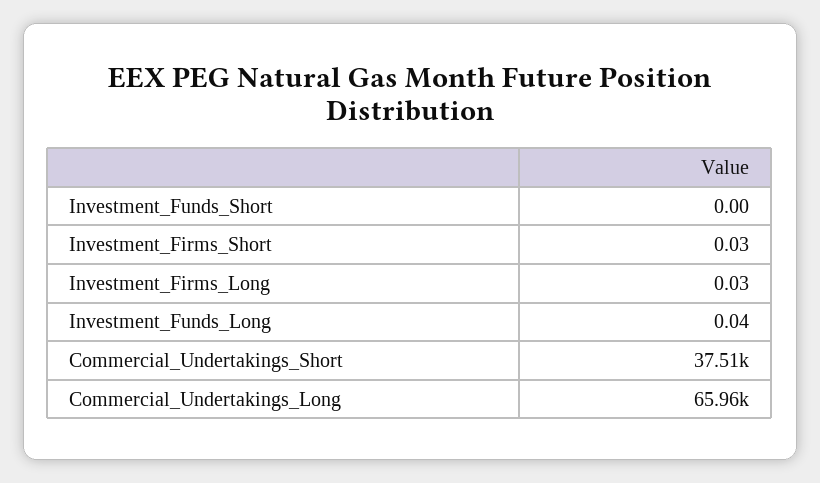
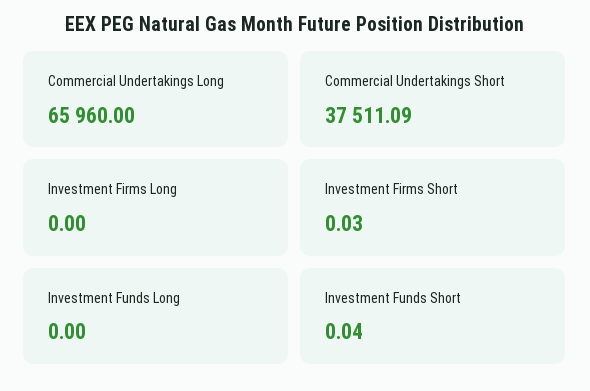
  {
-   "Investment_Funds_Short": 0,
+   "Investment_Funds_Short": 0.04,
    "Investment_Firms_Short": 0.03,
-   "Investment_Firms_Long": 0.03,
+   "Investment_Firms_Long": 0,
-   "Investment_Funds_Long": 0.04,
+   "Investment_Funds_Long": 0,
    "Commercial_Undertakings_Short": 37511.09,
    "Commercial_Undertakings_Long": 65960
  }

